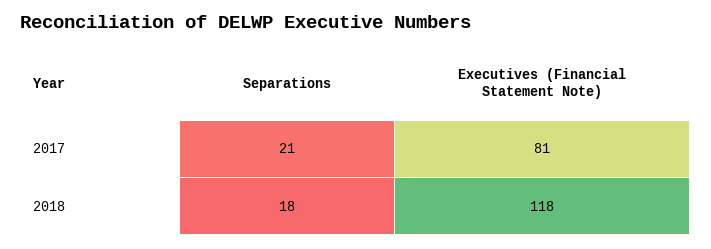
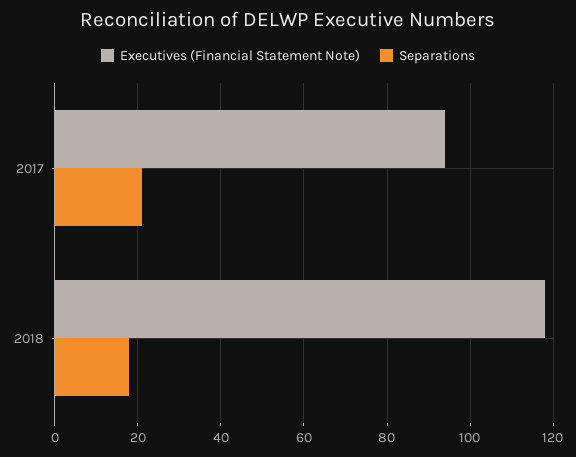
  {
    "Separations": {
      "2017": 21,
      "2018": 18
    },
    "Executives (Financial Statement Note)": {
-     "2017": 81,
+     "2017": 95,
      "2018": 118
    }
  }

